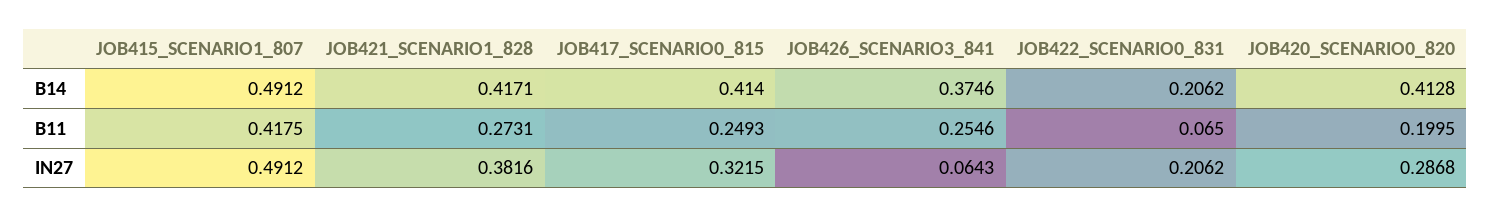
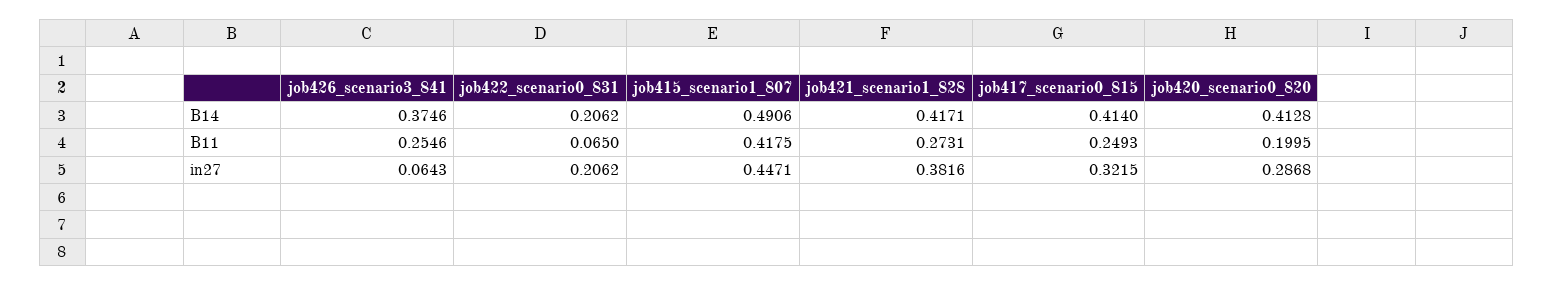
  {
    "JOB415_SCENARIO1_807": {
-     "B14": 0.4912,
+     "B14": 0.4906,
      "B11": 0.4175,
-     "IN27": 0.4912
+     "IN27": 0.4471
    },
    "JOB421_SCENARIO1_828": {
      "B14": 0.4171,
      "B11": 0.2731,
      "IN27": 0.3816
    },
    "JOB417_SCENARIO0_815": {
      "B14": 0.414,
      "B11": 0.2493,
      "IN27": 0.3215
    },
    "JOB426_SCENARIO3_841": {
      "B14": 0.3746,
      "B11": 0.2546,
      "IN27": 0.0643
    },
    "JOB422_SCENARIO0_831": {
      "B14": 0.2062,
      "B11": 0.065,
      "IN27": 0.2062
    },
    "JOB420_SCENARIO0_820": {
      "B14": 0.4128,
      "B11": 0.1995,
      "IN27": 0.2868
    }
  }

